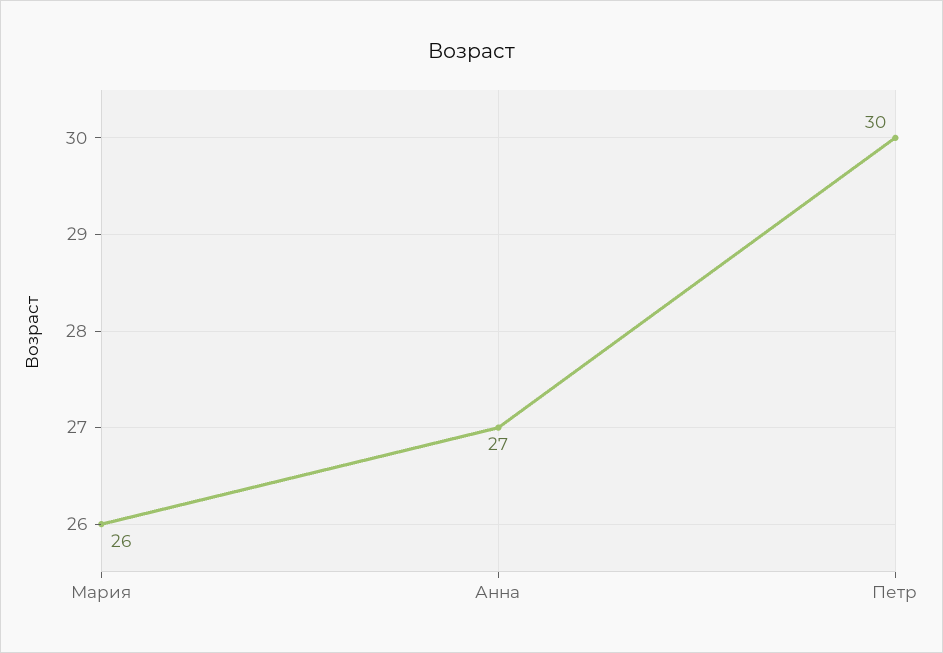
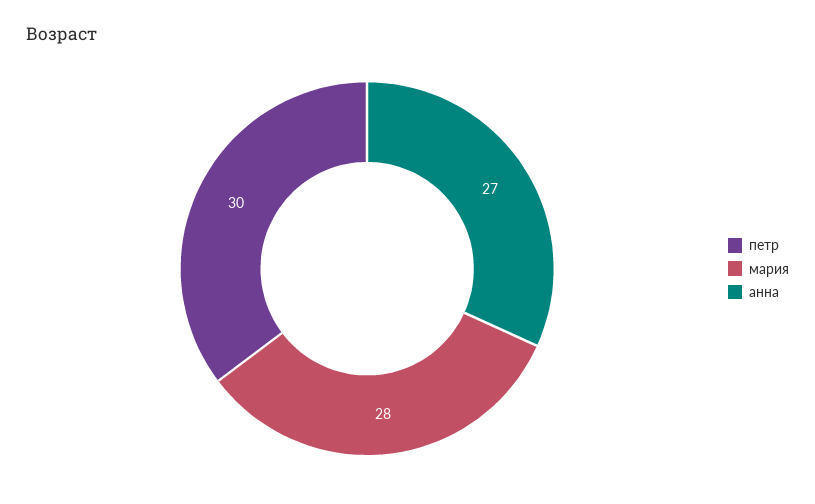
  {
-   "Мария": 26,
+   "Мария": 28,
    "Анна": 27,
    "Петр": 30
  }

